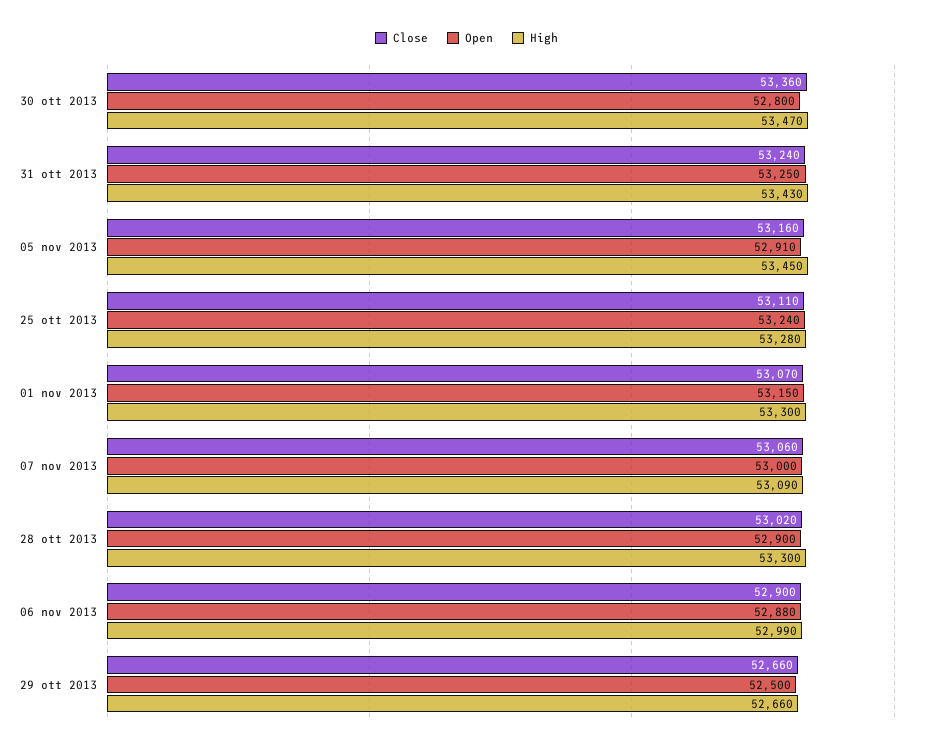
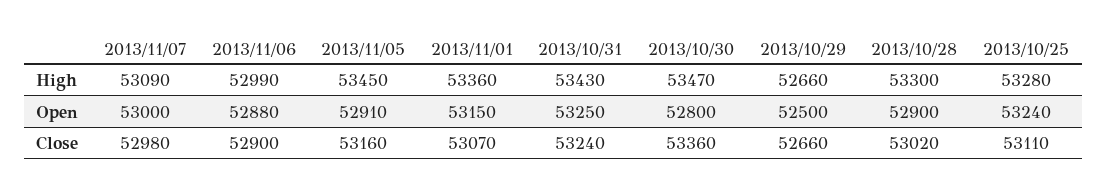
  {
    "Close": {
      "30 ott 2013": 53360,
      "31 ott 2013": 53240,
      "05 nov 2013": 53160,
      "25 ott 2013": 53110,
      "01 nov 2013": 53070,
-     "07 nov 2013": 53060,
+     "07 nov 2013": 52980,
      "28 ott 2013": 53020,
      "06 nov 2013": 52900,
      "29 ott 2013": 52660
    },
    "Open": {
      "30 ott 2013": 52800,
      "31 ott 2013": 53250,
      "05 nov 2013": 52910,
      "25 ott 2013": 53240,
      "01 nov 2013": 53150,
      "07 nov 2013": 53000,
      "28 ott 2013": 52900,
      "06 nov 2013": 52880,
      "29 ott 2013": 52500
    },
    "High": {
      "30 ott 2013": 53470,
      "31 ott 2013": 53430,
      "05 nov 2013": 53450,
      "25 ott 2013": 53280,
-     "01 nov 2013": 53300,
+     "01 nov 2013": 53360,
      "07 nov 2013": 53090,
      "28 ott 2013": 53300,
      "06 nov 2013": 52990,
      "29 ott 2013": 52660
    }
  }

